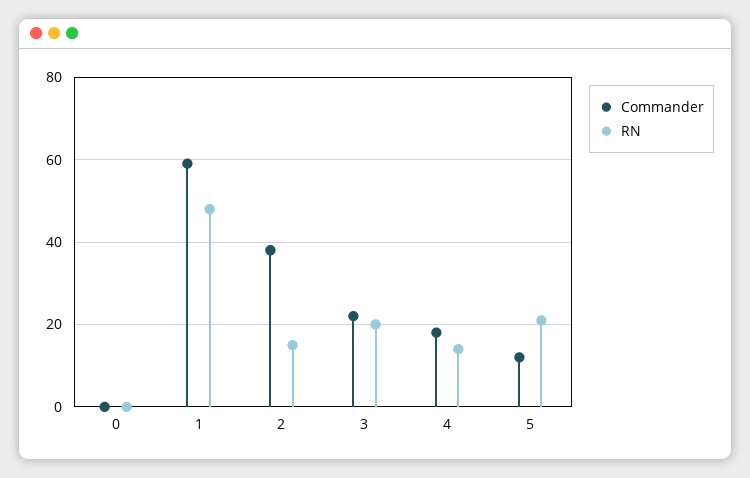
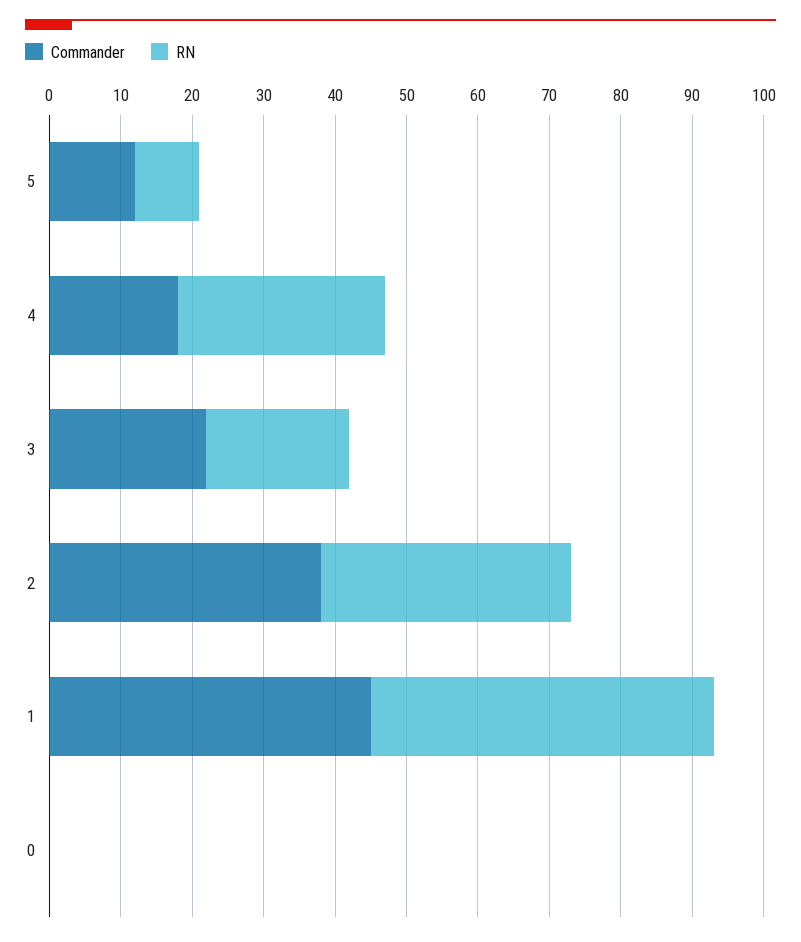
  {
    "Commander": {
      "0": 0,
-     "1": 60,
+     "1": 45,
      "2": 40,
      "3": 20,
      "4": 20,
      "5": 10
    },
    "RN": {
      "0": 0,
      "1": 50,
-     "2": 15,
+     "2": 35,
      "3": 20,
-     "4": 15,
+     "4": 30,
-     "5": 20
+     "5": 10
    }
  }

